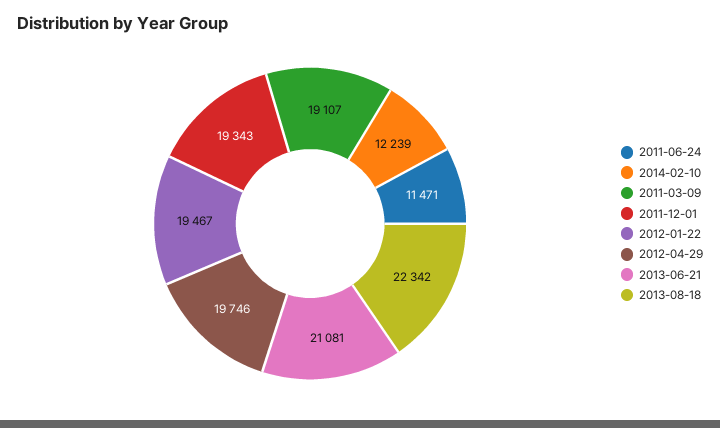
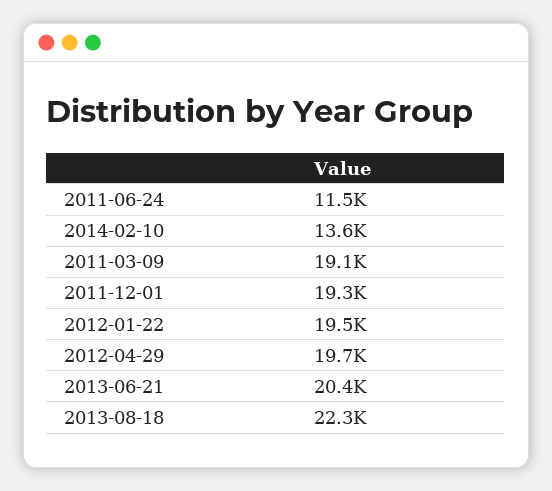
  {
    "2011-06-24": 11471,
-   "2014-02-10": 12239,
+   "2014-02-10": 13600,
    "2011-03-09": 19107,
    "2011-12-01": 19343,
    "2012-01-22": 19467,
    "2012-04-29": 19746,
-   "2013-06-21": 21081,
+   "2013-06-21": 20400,
    "2013-08-18": 22342
  }

